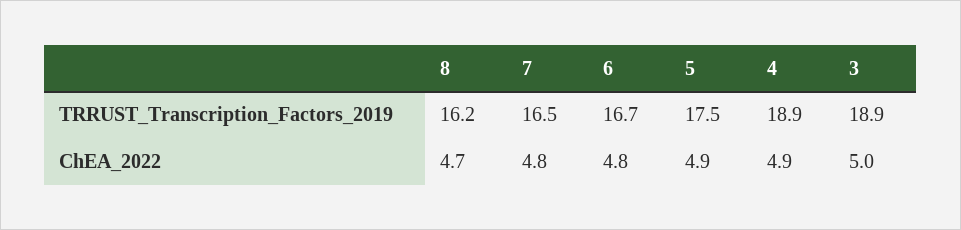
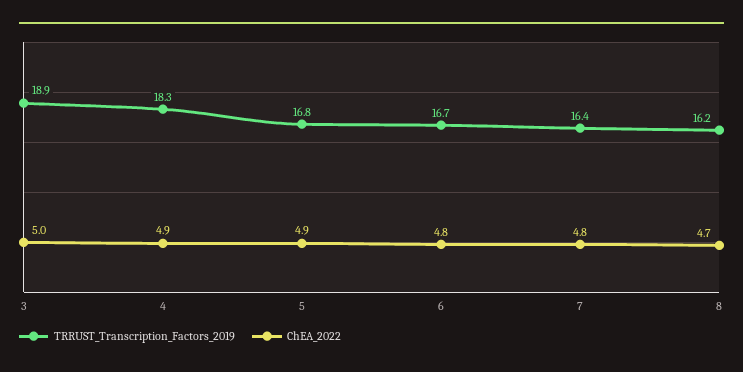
  {
    "TRRUST_Transcription_Factors_2019": {
      "8": 16.2,
-     "7": 16.5,
+     "7": 16.4,
      "6": 16.7,
-     "5": 17.5,
+     "5": 16.8,
-     "4": 18.9,
+     "4": 18.3,
      "3": 18.9
    },
    "ChEA_2022": {
      "8": 4.7,
      "7": 4.8,
      "6": 4.8,
      "5": 4.9,
      "4": 4.9,
      "3": 5
    }
  }

